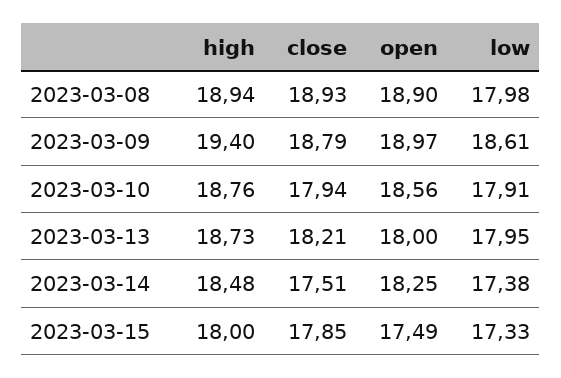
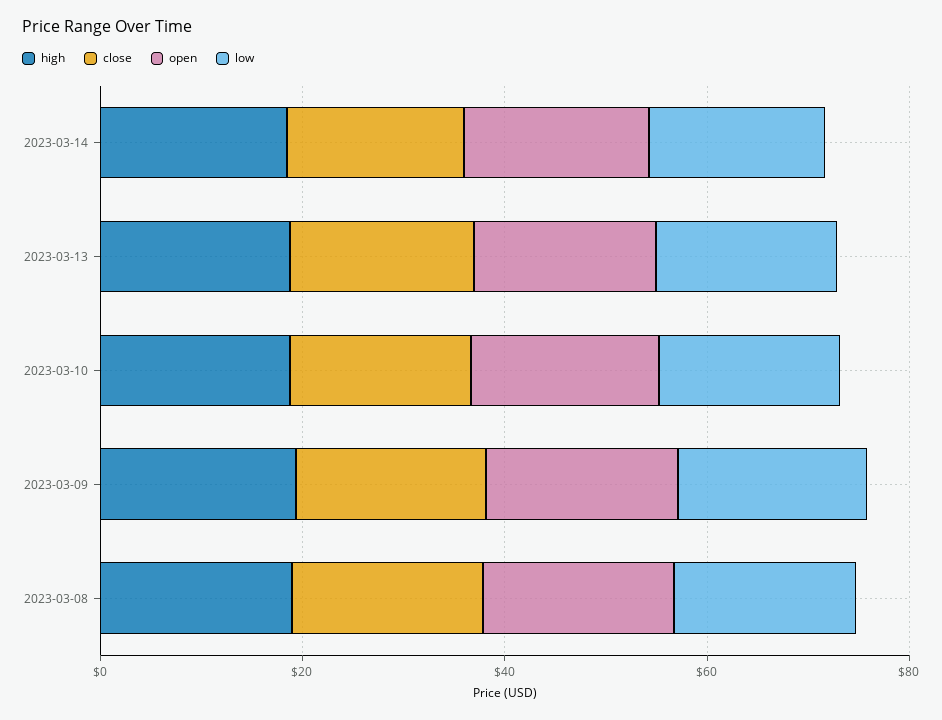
  {
    "high": {
      "2023-03-08": 18.94,
      "2023-03-09": 19.4,
      "2023-03-10": 18.76,
      "2023-03-13": 18.73,
-     "2023-03-14": 18.48,
+     "2023-03-14": 18.48
-     "2023-03-15": 18
    },
    "close": {
      "2023-03-08": 18.93,
      "2023-03-09": 18.79,
      "2023-03-10": 17.94,
      "2023-03-13": 18.21,
-     "2023-03-14": 17.51,
+     "2023-03-14": 17.51
-     "2023-03-15": 17.85
    },
    "open": {
      "2023-03-08": 18.9,
      "2023-03-09": 18.97,
      "2023-03-10": 18.56,
      "2023-03-13": 18,
-     "2023-03-14": 18.25,
+     "2023-03-14": 18.25
-     "2023-03-15": 17.49
    },
    "low": {
      "2023-03-08": 17.98,
      "2023-03-09": 18.61,
      "2023-03-10": 17.91,
      "2023-03-13": 17.95,
-     "2023-03-14": 17.38,
+     "2023-03-14": 17.38
-     "2023-03-15": 17.33
    }
  }

